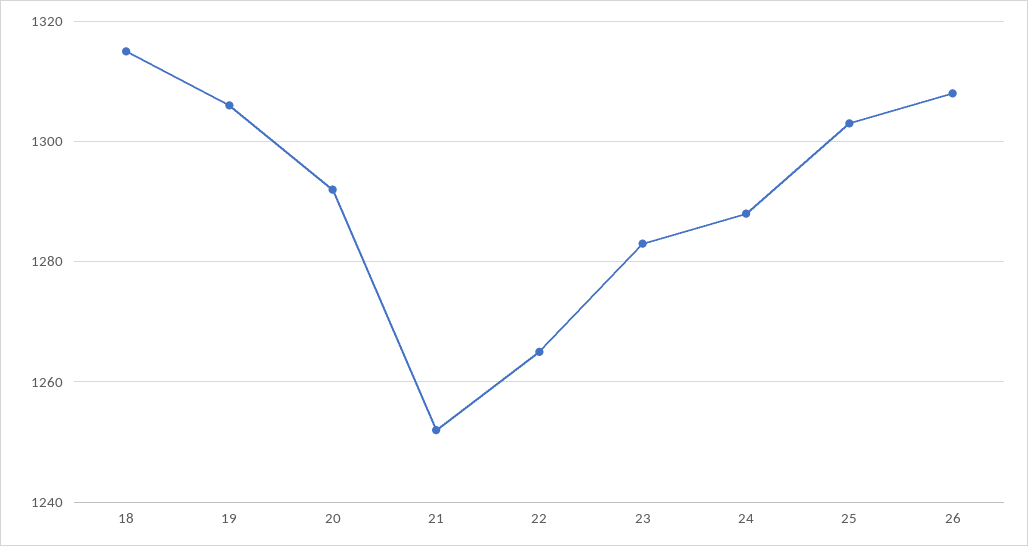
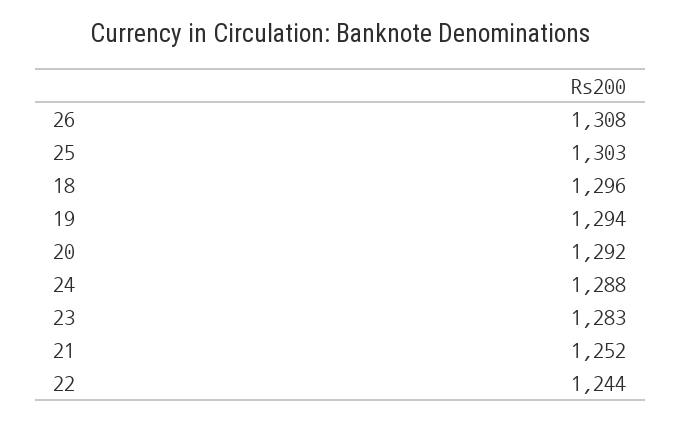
  {
-   "18": 1315,
+   "18": 1296,
-   "19": 1305,
+   "19": 1294,
    "20": 1292,
    "21": 1252,
-   "22": 1265,
+   "22": 1244,
    "23": 1283,
    "24": 1288,
    "25": 1303,
    "26": 1308
  }

